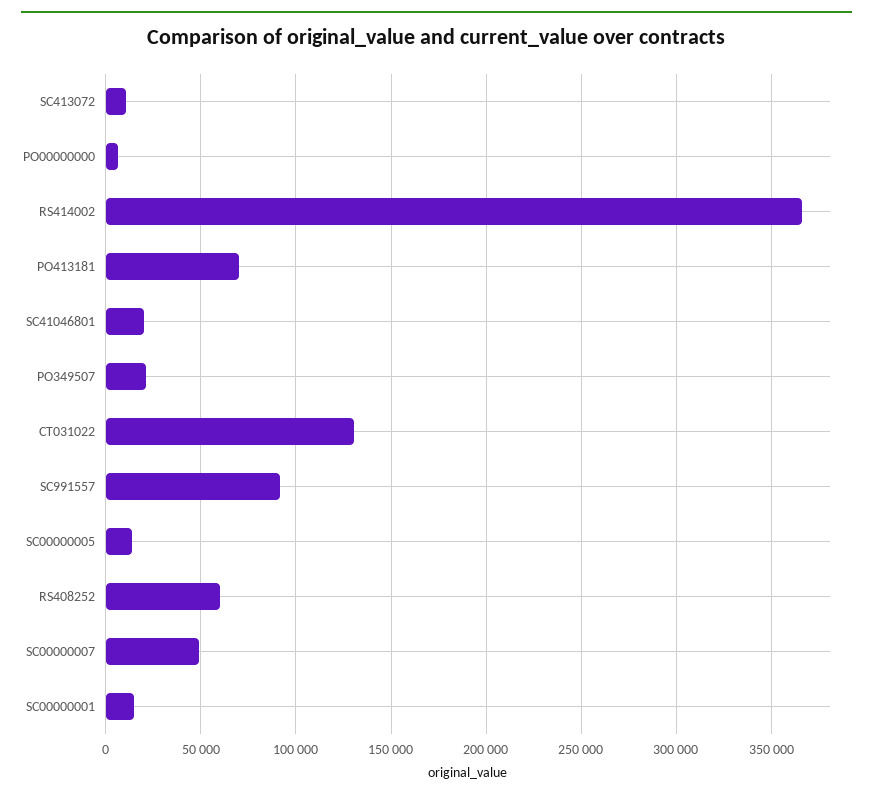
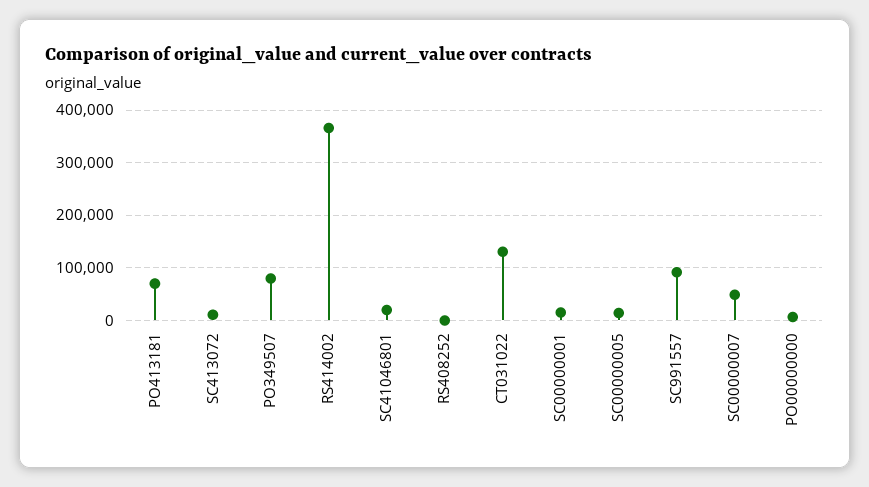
  {
    "SC413072": 10000,
    "PO00000000": 5000,
    "RS414002": 365000,
    "PO413181": 70000,
    "SC41046801": 20000,
-   "PO349507": 20000,
+   "PO349507": 80000,
    "CT031022": 130000,
    "SC991557": 90000,
    "SC00000005": 15000,
-   "RS408252": 60000,
+   "RS408252": 0,
    "SC00000007": 50000,
    "SC00000001": 15000
  }

